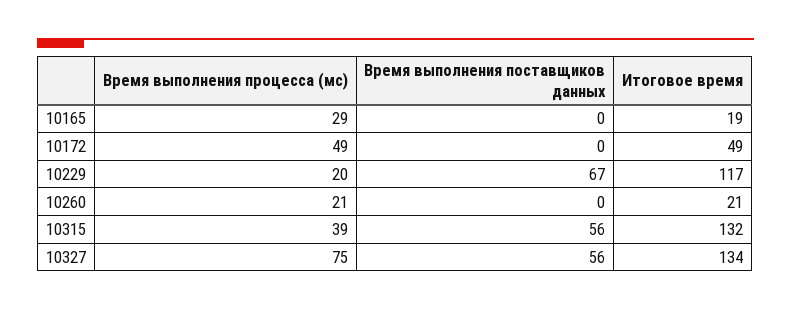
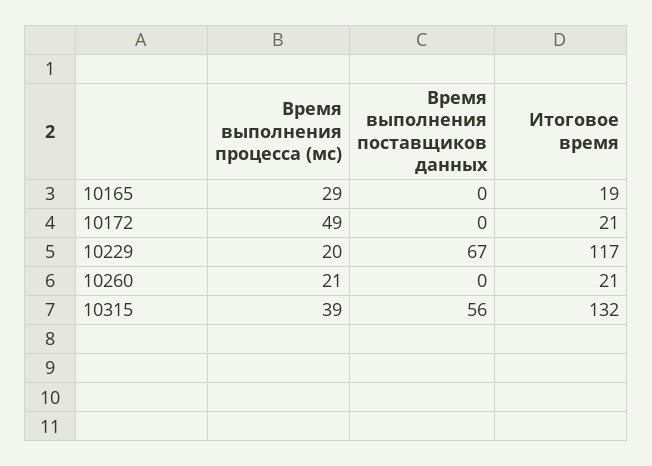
  {
    "Время выполнения процесса (мс)": {
      "10165": 29,
      "10172": 49,
      "10229": 20,
      "10260": 21,
-     "10315": 39,
+     "10315": 39
-     "10327": 75
    },
    "Время выполнения поставщиков данных": {
      "10165": 0,
      "10172": 0,
      "10229": 67,
      "10260": 0,
-     "10315": 56,
+     "10315": 56
-     "10327": 56
    },
    "Итоговое время": {
      "10165": 19,
-     "10172": 49,
+     "10172": 21,
      "10229": 117,
      "10260": 21,
-     "10315": 132,
+     "10315": 132
-     "10327": 134
    }
  }

